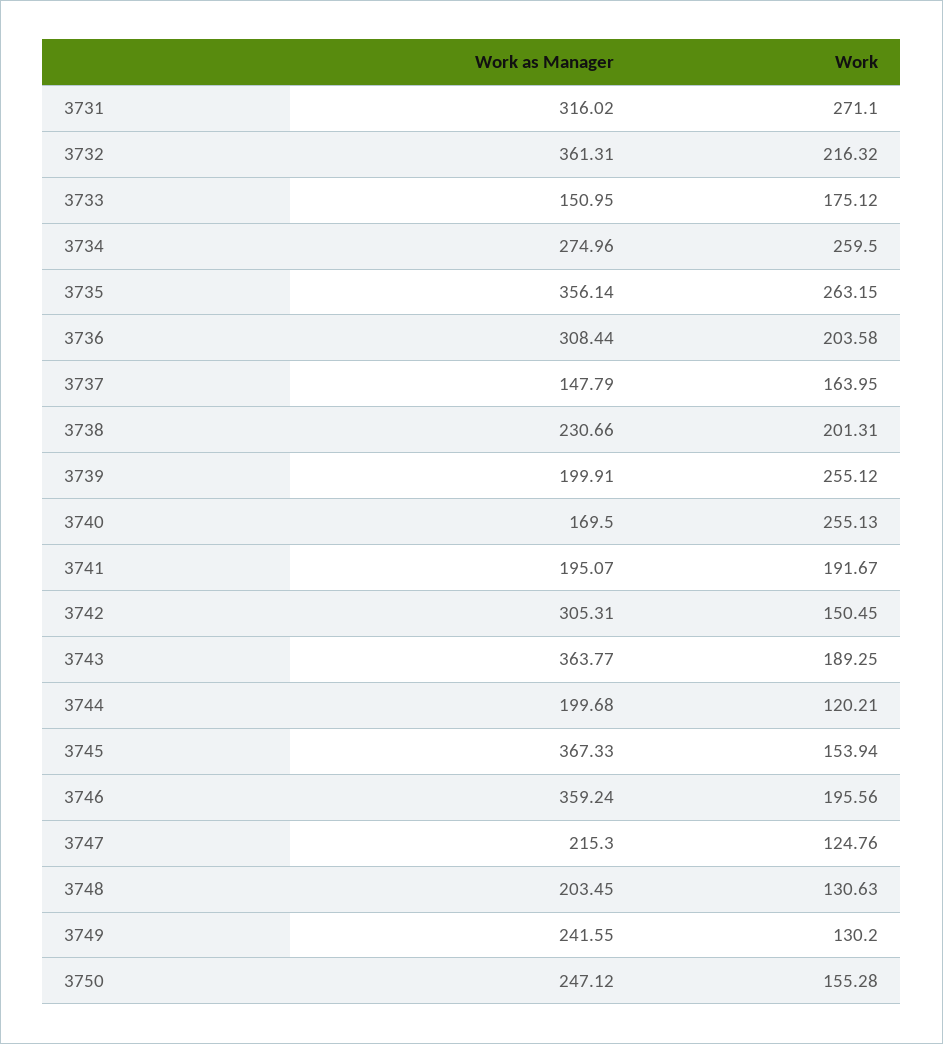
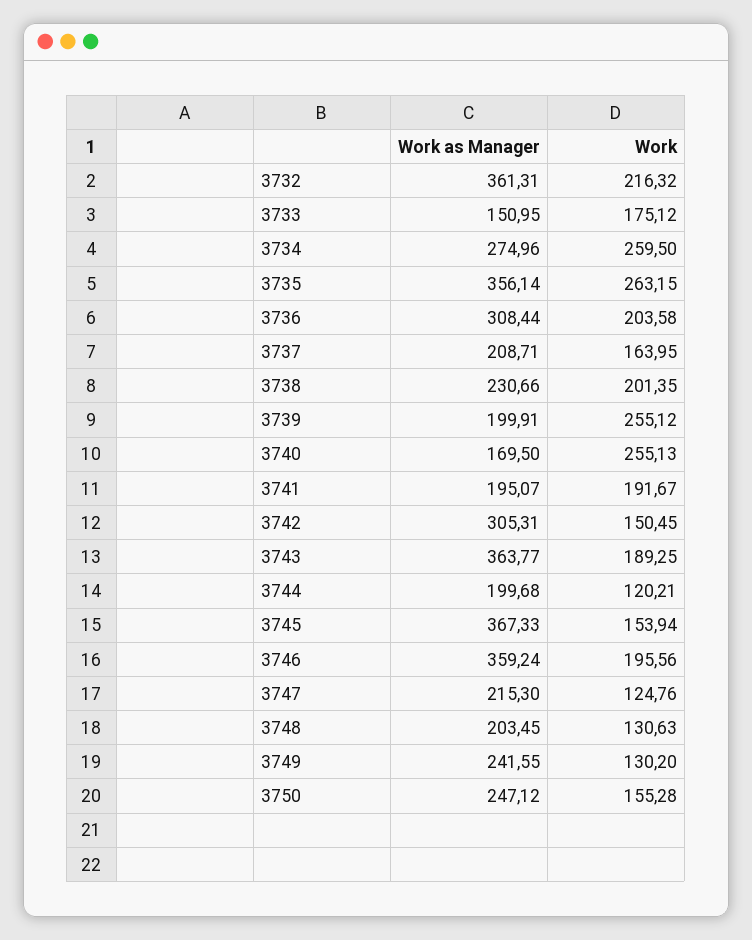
  {
    "Work as Manager": {
-     "3731": 316.02,
      "3732": 361.31,
      "3733": 150.95,
      "3734": 274.96,
      "3735": 356.14,
      "3736": 308.44,
-     "3737": 147.79,
+     "3737": 208.71,
      "3738": 230.66,
      "3739": 199.91,
      "3740": 169.5,
      "3741": 195.07,
      "3742": 305.31,
      "3743": 363.77,
      "3744": 199.68,
      "3745": 367.33,
      "3746": 359.24,
      "3747": 215.3,
      "3748": 203.45,
      "3749": 241.55,
      "3750": 247.12
    },
    "Work": {
-     "3731": 271.1,
      "3732": 216.32,
      "3733": 175.12,
      "3734": 259.5,
      "3735": 263.15,
      "3736": 203.58,
      "3737": 163.95,
-     "3738": 201.31,
+     "3738": 201.35,
      "3739": 255.12,
      "3740": 255.13,
      "3741": 191.67,
      "3742": 150.45,
      "3743": 189.25,
      "3744": 120.21,
      "3745": 153.94,
      "3746": 195.56,
      "3747": 124.76,
      "3748": 130.63,
      "3749": 130.2,
      "3750": 155.28
    }
  }

